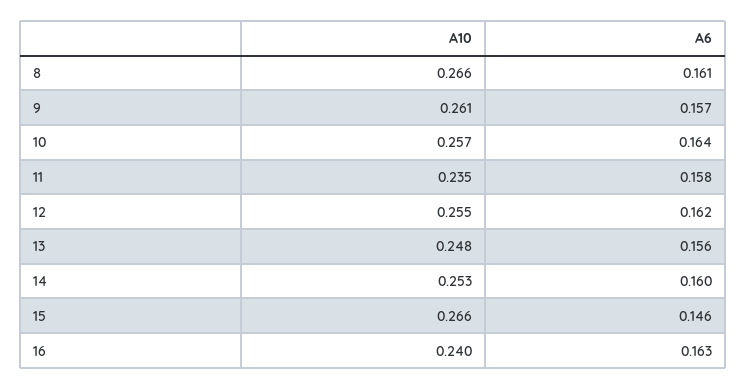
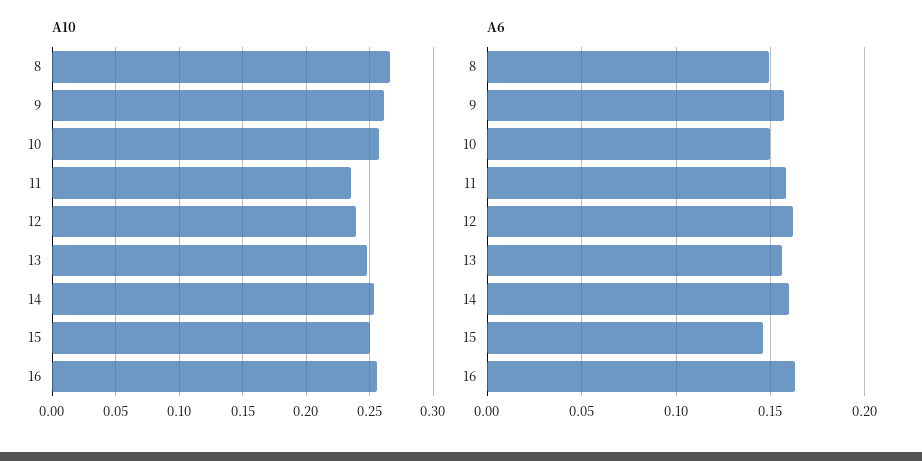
  {
    "A10": {
      "8": 0.266,
      "9": 0.261,
      "10": 0.257,
      "11": 0.235,
-     "12": 0.255,
+     "12": 0.24,
      "13": 0.248,
      "14": 0.253,
-     "15": 0.266,
+     "15": 0.25,
-     "16": 0.24
+     "16": 0.255
    },
    "A6": {
-     "8": 0.161,
+     "8": 0.15,
      "9": 0.157,
-     "10": 0.164,
+     "10": 0.15,
      "11": 0.158,
      "12": 0.162,
      "13": 0.156,
      "14": 0.16,
      "15": 0.146,
      "16": 0.163
    }
  }

